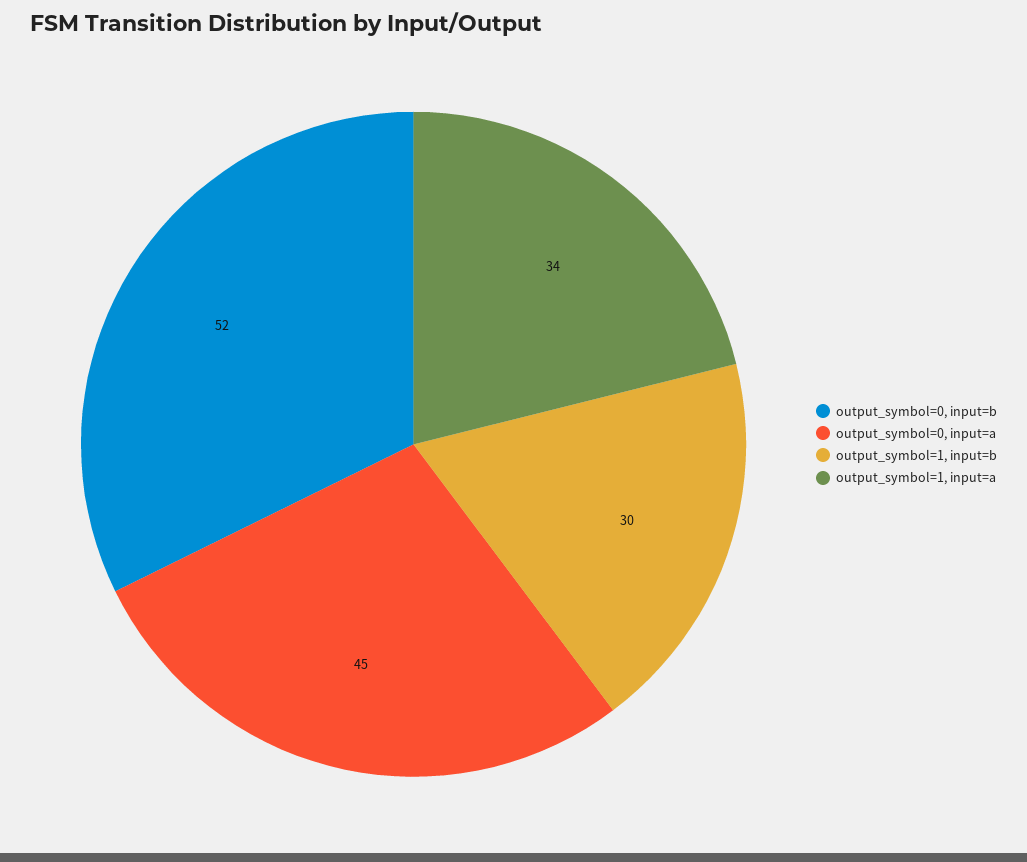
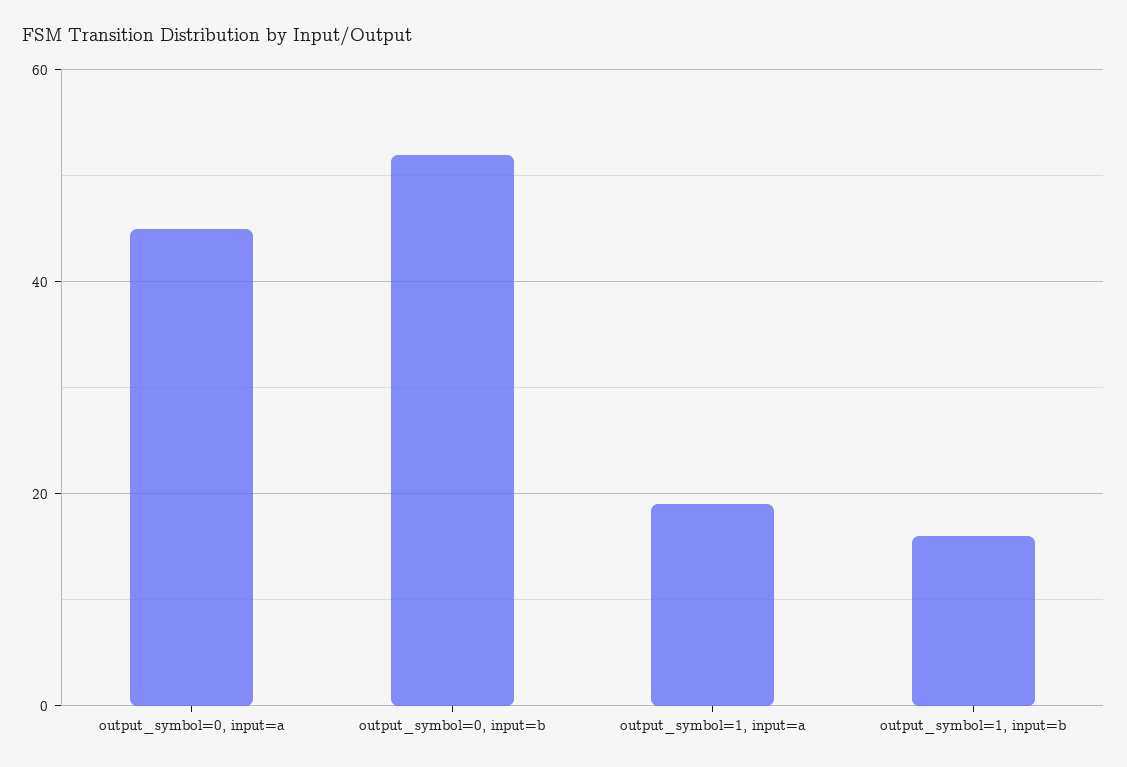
  {
    "output_symbol=0, input=b": 52,
    "output_symbol=0, input=a": 45,
-   "output_symbol=1, input=b": 30,
+   "output_symbol=1, input=b": 15,
-   "output_symbol=1, input=a": 34
+   "output_symbol=1, input=a": 20
  }

